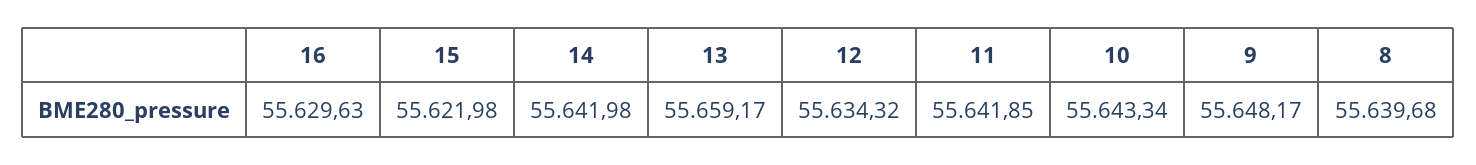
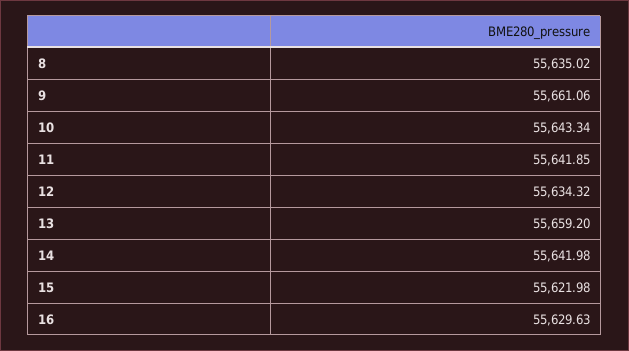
  {
    "16": 55629.63,
    "15": 55621.98,
    "14": 55641.98,
-   "13": 55659.17,
+   "13": 55659.2,
    "12": 55634.32,
    "11": 55641.85,
    "10": 55643.34,
-   "9": 55648.17,
+   "9": 55661.06,
-   "8": 55639.68
+   "8": 55635.02
  }

